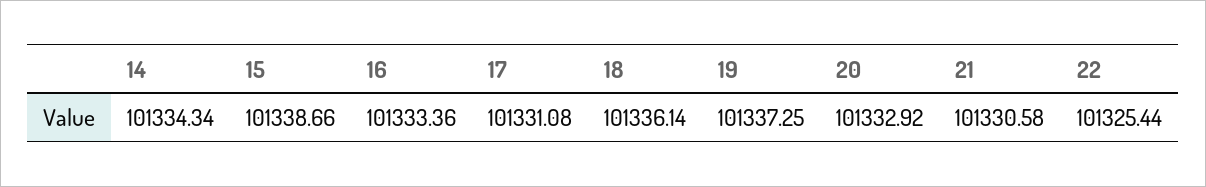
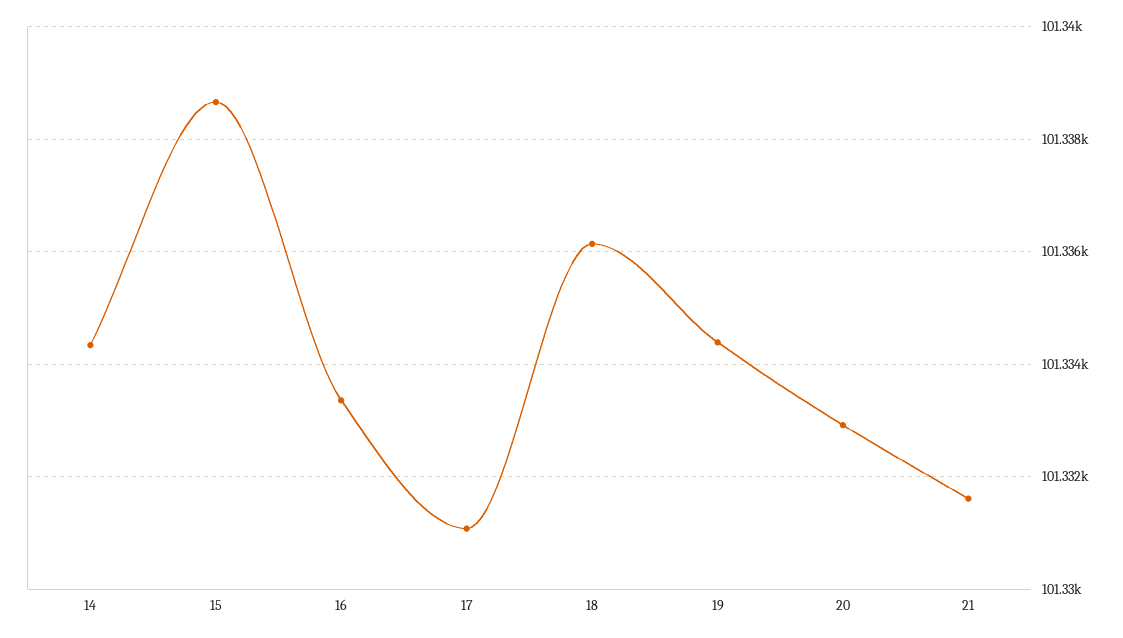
  {
    "14": 101334.34,
    "15": 101338.66,
    "16": 101333.36,
    "17": 101331.08,
    "18": 101336.14,
-   "19": 101337.25,
+   "19": 101334.4,
    "20": 101332.92,
-   "21": 101330.58,
+   "21": 101331.6
-   "22": 101325.44
  }

